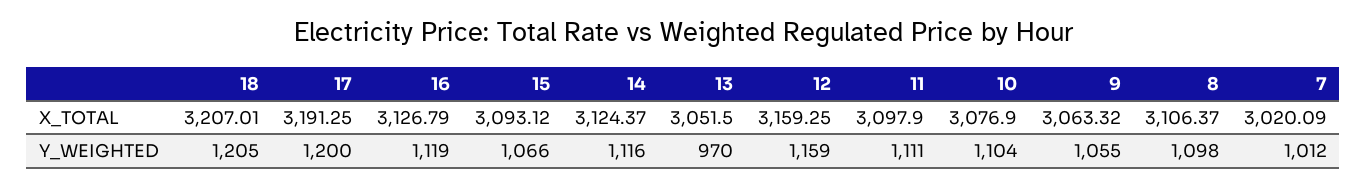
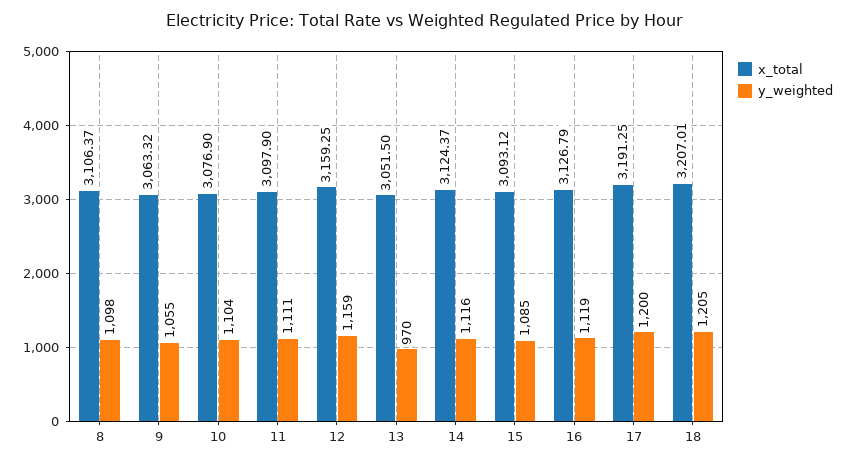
  {
    "X_TOTAL": {
      "18": 3207.01,
      "17": 3191.25,
      "16": 3126.79,
      "15": 3093.12,
      "14": 3124.37,
      "13": 3051.5,
      "12": 3159.25,
      "11": 3097.9,
      "10": 3076.9,
      "9": 3063.32,
-     "8": 3106.37,
+     "8": 3106.37
-     "7": 3020.09
    },
    "Y_WEIGHTED": {
      "18": 1205,
      "17": 1200,
      "16": 1119,
-     "15": 1066,
+     "15": 1085,
      "14": 1116,
      "13": 970,
      "12": 1159,
      "11": 1111,
      "10": 1104,
      "9": 1055,
-     "8": 1098,
+     "8": 1098
-     "7": 1012
    }
  }

